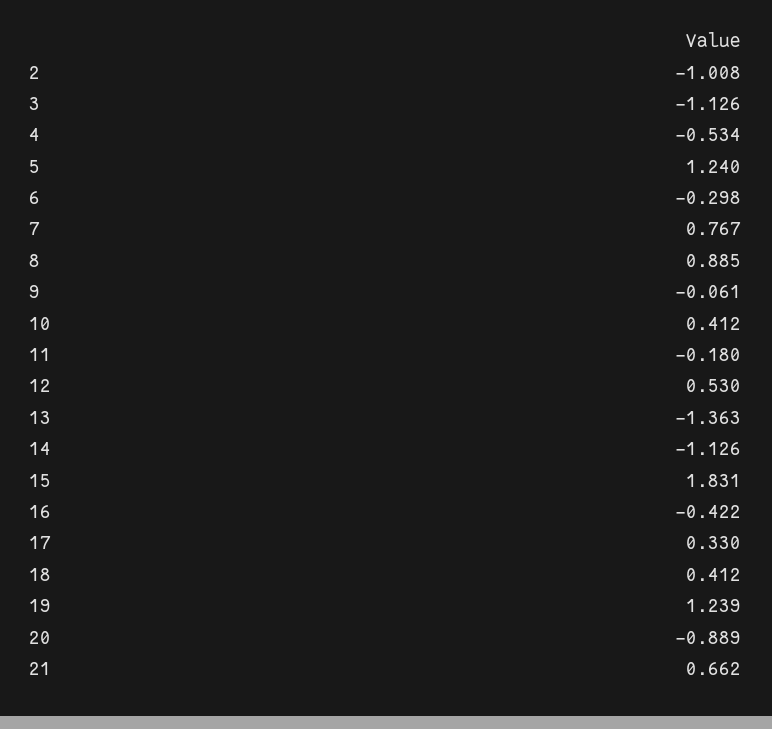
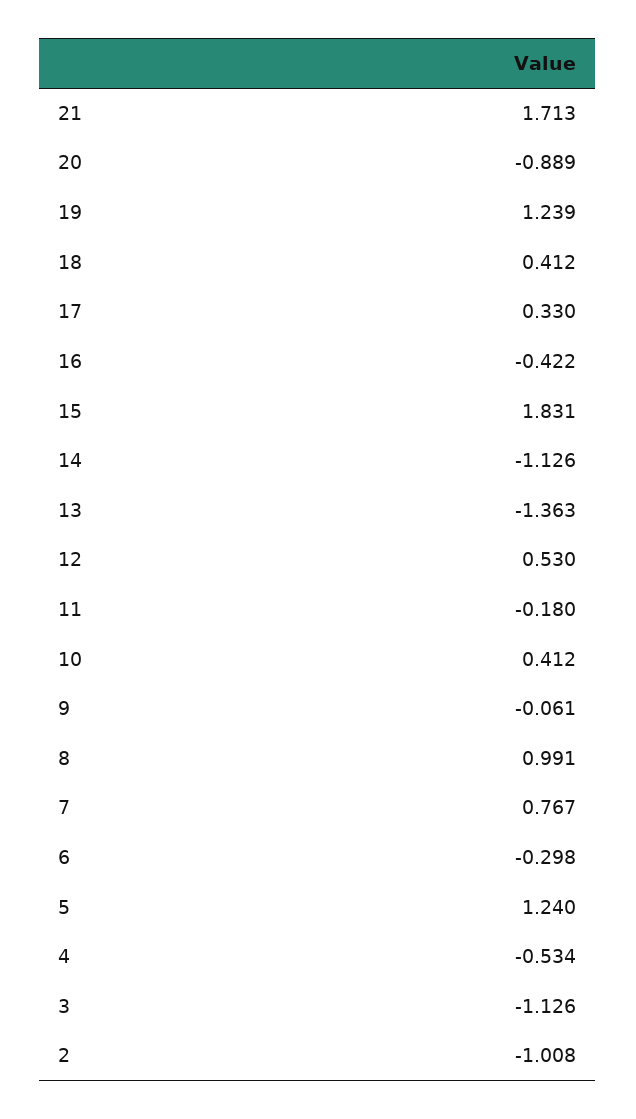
  {
    "2": -1.008,
    "3": -1.126,
    "4": -0.534,
    "5": 1.24,
    "6": -0.298,
    "7": 0.767,
-   "8": 0.885,
+   "8": 0.991,
    "9": -0.061,
    "10": 0.412,
    "11": -0.18,
    "12": 0.53,
    "13": -1.363,
    "14": -1.126,
    "15": 1.831,
    "16": -0.422,
    "17": 0.33,
    "18": 0.412,
    "19": 1.239,
    "20": -0.889,
-   "21": 0.662
+   "21": 1.713
  }

